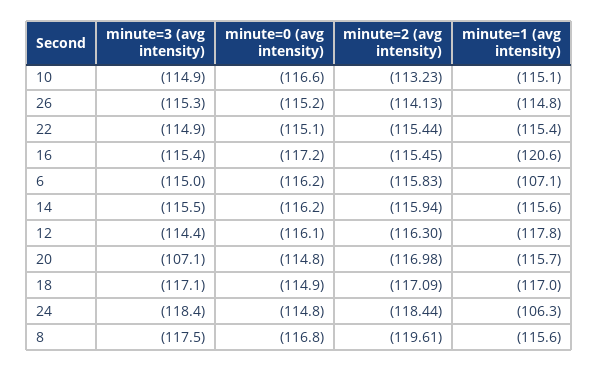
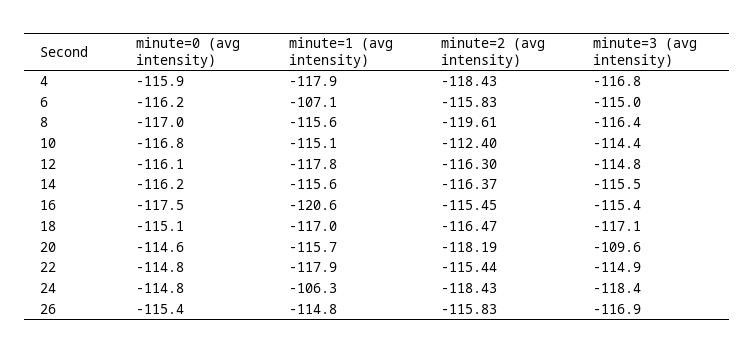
  {
    "minute=3 (avg intensity)": {
-     "10": -114.9,
+     "10": -114.4,
-     "26": -115.3,
+     "26": -116.9,
      "22": -114.9,
      "16": -115.4,
      "6": -115,
      "14": -115.5,
-     "12": -114.4,
+     "12": -114.8,
-     "20": -107.1,
+     "20": -109.6,
      "18": -117.1,
      "24": -118.4,
-     "8": -117.5
+     "8": -116.4,
+     "4": -116.8
    },
    "minute=0 (avg intensity)": {
-     "10": -116.6,
+     "10": -116.8,
-     "26": -115.2,
+     "26": -115.4,
-     "22": -115.1,
+     "22": -114.8,
-     "16": -117.2,
+     "16": -117.5,
      "6": -116.2,
      "14": -116.2,
      "12": -116.1,
-     "20": -114.8,
+     "20": -114.6,
-     "18": -114.9,
+     "18": -115.1,
      "24": -114.8,
-     "8": -116.8
+     "8": -117,
+     "4": -115.9
    },
    "minute=2 (avg intensity)": {
-     "10": -113.23,
+     "10": -112.4,
-     "26": -114.13,
+     "26": -115.83,
      "22": -115.44,
      "16": -115.45,
      "6": -115.83,
-     "14": -115.94,
+     "14": -116.37,
      "12": -116.3,
-     "20": -116.98,
+     "20": -118.19,
-     "18": -117.09,
+     "18": -116.47,
-     "24": -118.44,
+     "24": -118.43,
-     "8": -119.61
+     "8": -119.61,
+     "4": -118.43
    },
    "minute=1 (avg intensity)": {
      "10": -115.1,
      "26": -114.8,
-     "22": -115.4,
+     "22": -117.9,
      "16": -120.6,
      "6": -107.1,
      "14": -115.6,
      "12": -117.8,
      "20": -115.7,
      "18": -117,
      "24": -106.3,
-     "8": -115.6
+     "8": -115.6,
+     "4": -117.9
    }
  }

